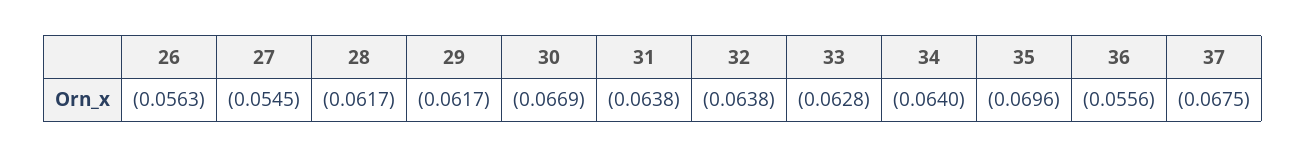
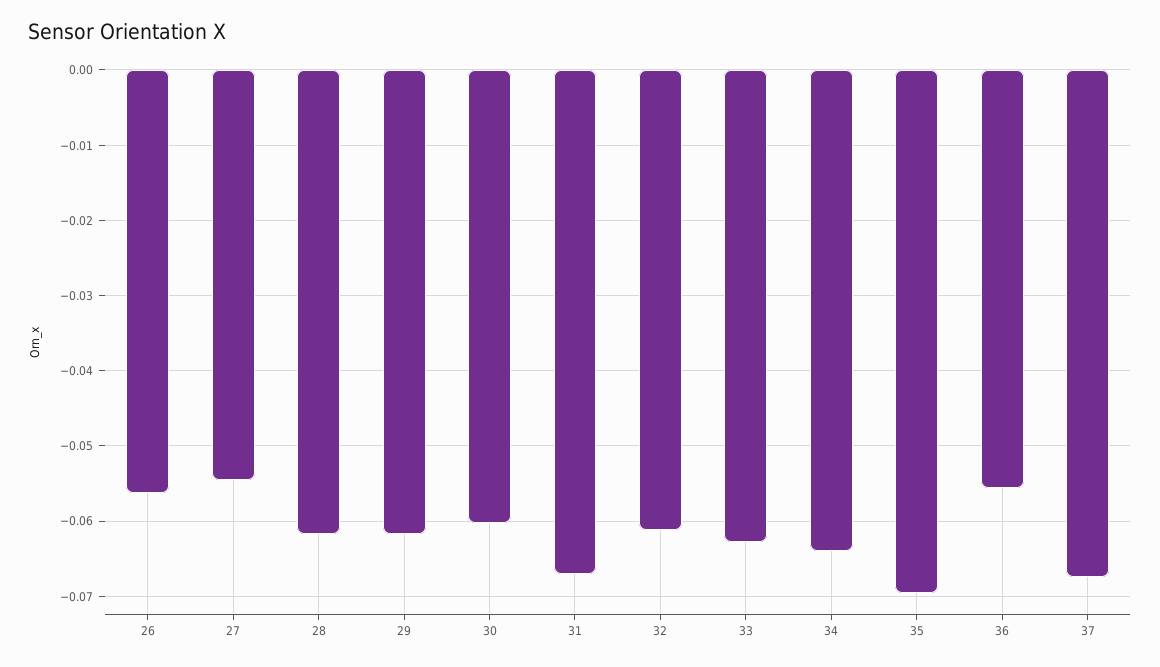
  {
    "26": -0.0563,
    "27": -0.0545,
    "28": -0.0617,
    "29": -0.0617,
-   "30": -0.0669,
+   "30": -0.06,
-   "31": -0.0638,
+   "31": -0.067,
-   "32": -0.0638,
+   "32": -0.061,
    "33": -0.0628,
    "34": -0.064,
    "35": -0.0696,
    "36": -0.0556,
    "37": -0.0675
  }

